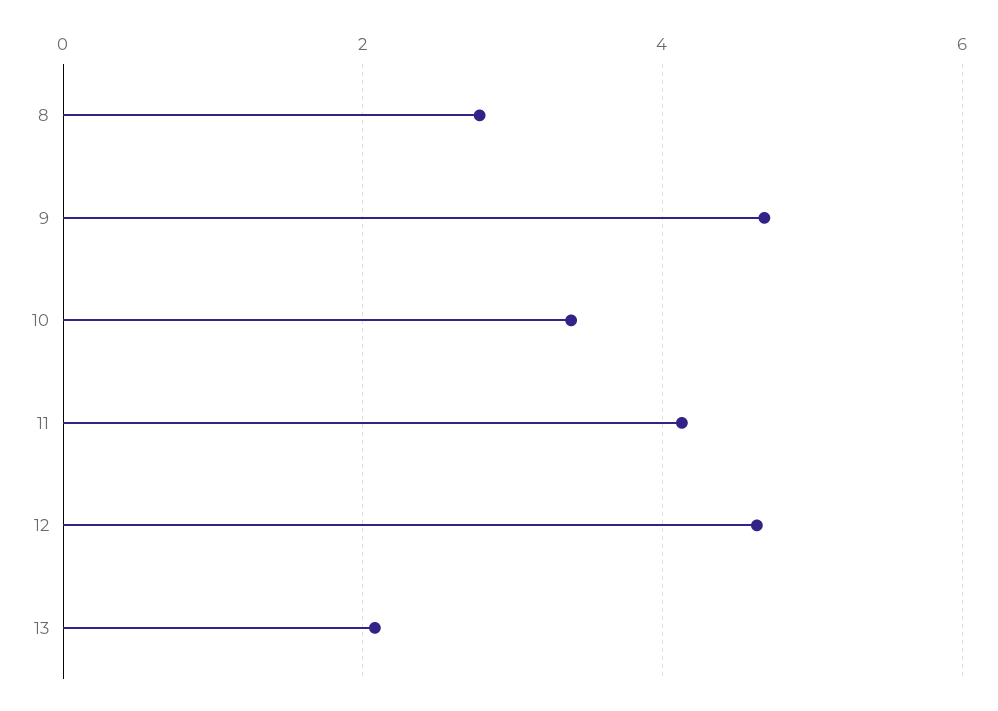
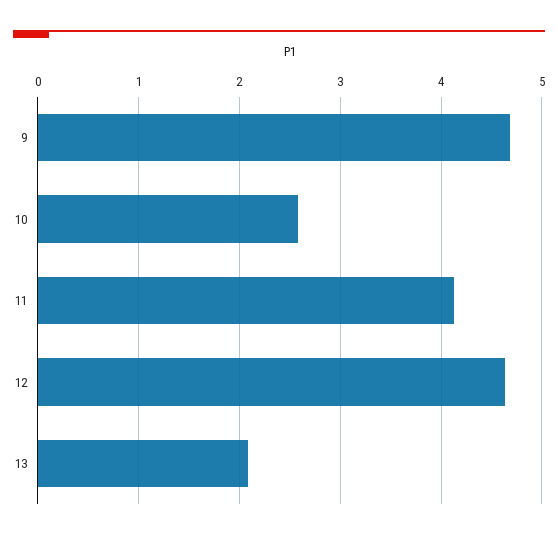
  {
-   "8": 2.8,
    "9": 4.7,
-   "10": 3.4,
+   "10": 2.6,
    "11": 4.1,
    "12": 4.6,
    "13": 2.1
  }

